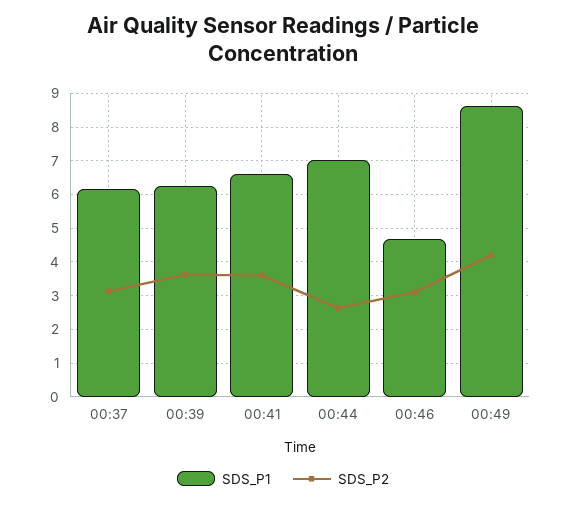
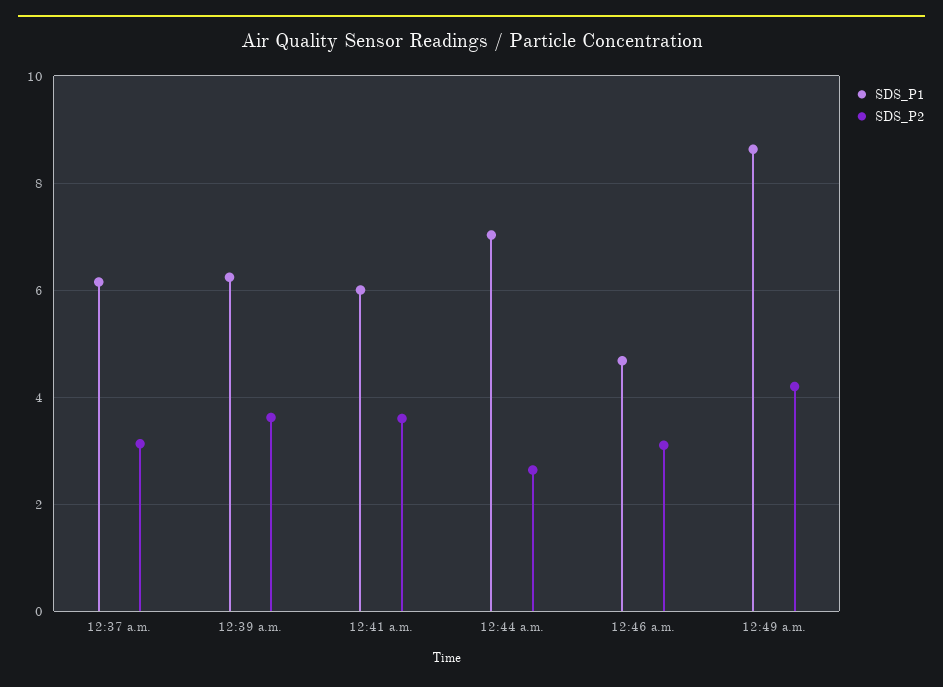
  {
    "SDS_P1": {
      "00:37": 6.2,
      "00:39": 6.2,
-     "00:41": 6.6,
+     "00:41": 6,
      "00:44": 7,
      "00:46": 4.6,
      "00:49": 8.6
    },
    "SDS_P2": {
      "00:37": 3.2,
      "00:39": 3.6,
      "00:41": 3.6,
      "00:44": 2.6,
      "00:46": 3.2,
      "00:49": 4.2
    }
  }

